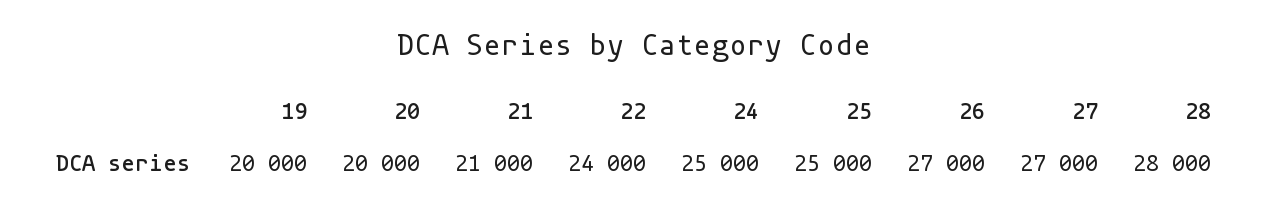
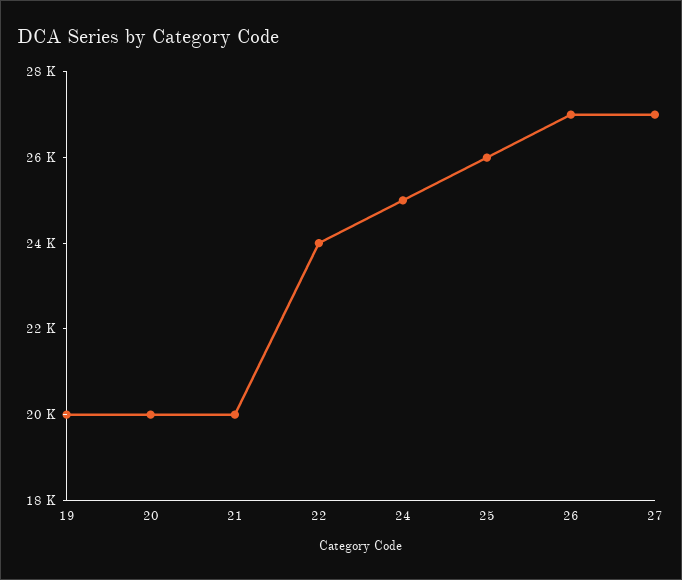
  {
    "19": 20000,
    "20": 20000,
-   "21": 21000,
+   "21": 20000,
    "22": 24000,
    "24": 25000,
-   "25": 25000,
+   "25": 26000,
    "26": 27000,
-   "27": 27000,
+   "27": 27000
-   "28": 28000
  }

